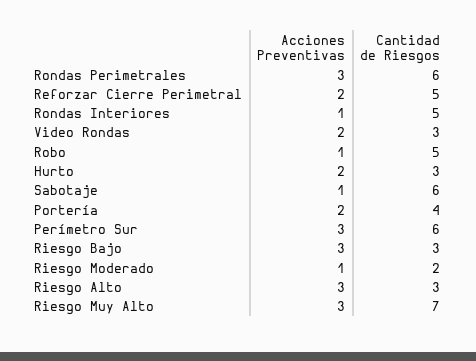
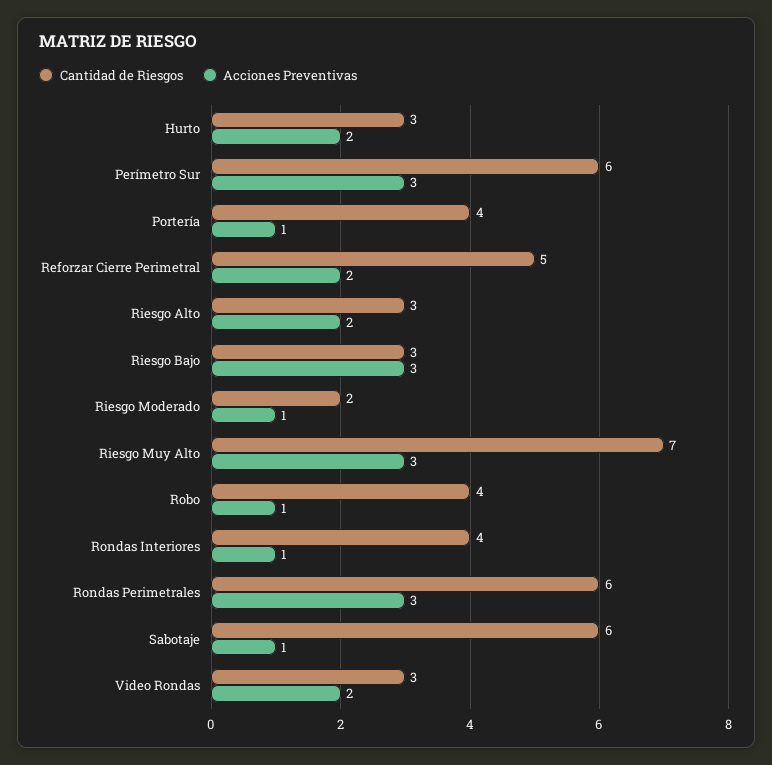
  {
    "Acciones Preventivas": {
      "Rondas Perimetrales": 3,
      "Reforzar Cierre Perimetral": 2,
      "Rondas Interiores": 1,
      "Video Rondas": 2,
      "Robo": 1,
      "Hurto": 2,
      "Sabotaje": 1,
-     "Portería": 2,
+     "Portería": 1,
      "Perímetro Sur": 3,
      "Riesgo Bajo": 3,
      "Riesgo Moderado": 1,
-     "Riesgo Alto": 3,
+     "Riesgo Alto": 2,
      "Riesgo Muy Alto": 3
    },
    "Cantidad de Riesgos": {
      "Rondas Perimetrales": 6,
      "Reforzar Cierre Perimetral": 5,
-     "Rondas Interiores": 5,
+     "Rondas Interiores": 4,
      "Video Rondas": 3,
-     "Robo": 5,
+     "Robo": 4,
      "Hurto": 3,
      "Sabotaje": 6,
      "Portería": 4,
      "Perímetro Sur": 6,
      "Riesgo Bajo": 3,
      "Riesgo Moderado": 2,
      "Riesgo Alto": 3,
      "Riesgo Muy Alto": 7
    }
  }

